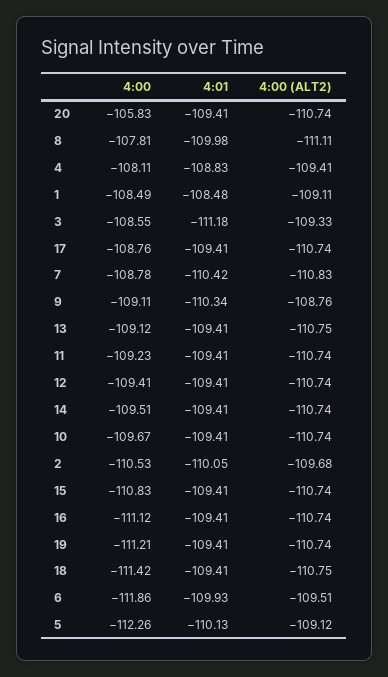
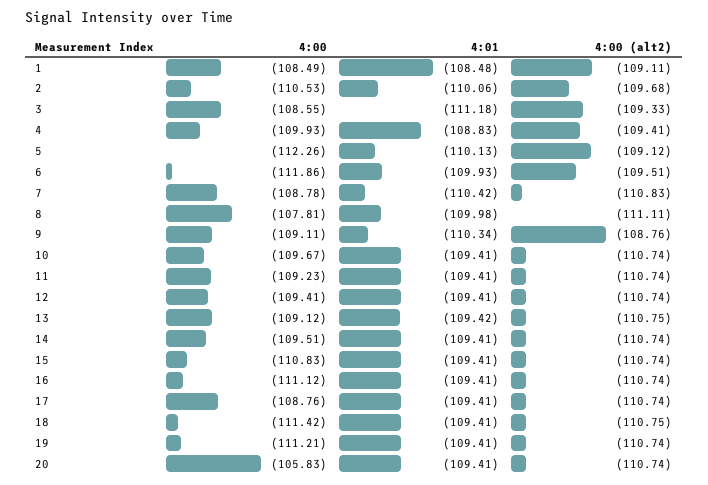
  {
    "4:00": {
      "20": -105.83,
      "8": -107.81,
-     "4": -108.11,
+     "4": -109.93,
      "1": -108.49,
      "3": -108.55,
      "17": -108.76,
      "7": -108.78,
      "9": -109.11,
      "13": -109.12,
      "11": -109.23,
      "12": -109.41,
      "14": -109.51,
      "10": -109.67,
      "2": -110.53,
      "15": -110.83,
      "16": -111.12,
      "19": -111.21,
      "18": -111.42,
      "6": -111.86,
      "5": -112.26
    },
    "4:01": {
      "20": -109.41,
      "8": -109.98,
      "4": -108.83,
      "1": -108.48,
      "3": -111.18,
      "17": -109.41,
      "7": -110.42,
      "9": -110.34,
-     "13": -109.41,
+     "13": -109.42,
      "11": -109.41,
      "12": -109.41,
      "14": -109.41,
      "10": -109.41,
-     "2": -110.05,
+     "2": -110.06,
      "15": -109.41,
      "16": -109.41,
      "19": -109.41,
      "18": -109.41,
      "6": -109.93,
      "5": -110.13
    },
    "4:00 (ALT2)": {
      "20": -110.74,
      "8": -111.11,
      "4": -109.41,
      "1": -109.11,
      "3": -109.33,
      "17": -110.74,
      "7": -110.83,
      "9": -108.76,
      "13": -110.75,
      "11": -110.74,
      "12": -110.74,
      "14": -110.74,
      "10": -110.74,
      "2": -109.68,
      "15": -110.74,
      "16": -110.74,
      "19": -110.74,
      "18": -110.75,
      "6": -109.51,
      "5": -109.12
    }
  }

